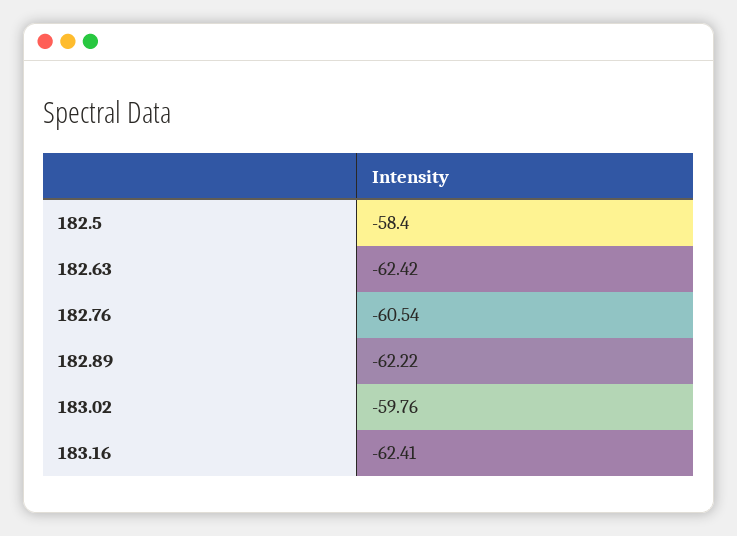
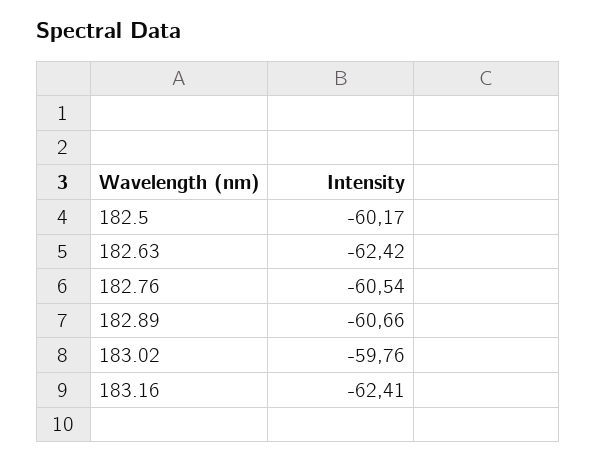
  {
-   "182.5": -58.4,
+   "182.5": -60.17,
    "182.63": -62.42,
    "182.76": -60.54,
-   "182.89": -62.22,
+   "182.89": -60.66,
    "183.02": -59.76,
    "183.16": -62.41
  }

